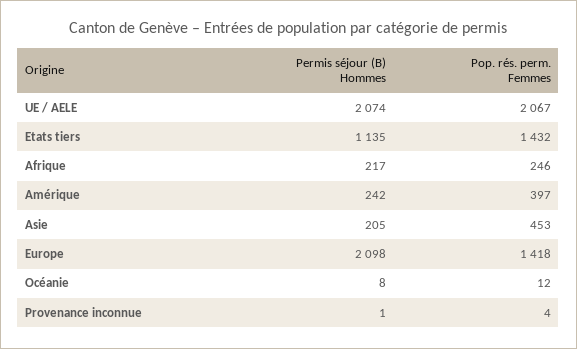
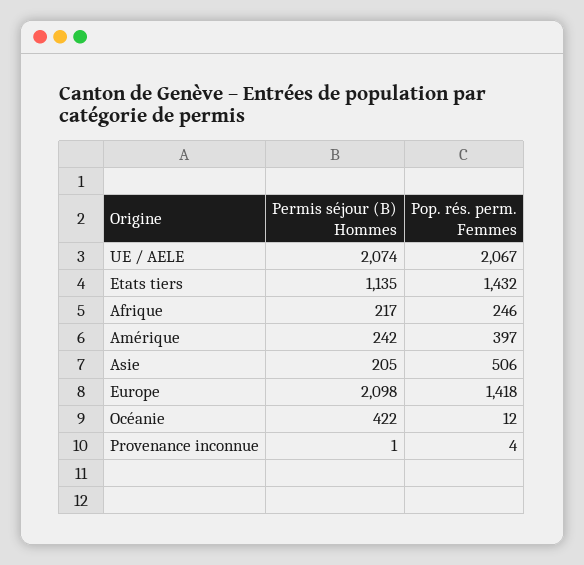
  {
    "Permis séjour (B) Hommes": {
      "UE / AELE": 2074,
      "Etats tiers": 1135,
      "Afrique": 217,
      "Amérique": 242,
      "Asie": 205,
      "Europe": 2098,
-     "Océanie": 8,
+     "Océanie": 422,
      "Provenance inconnue": 1
    },
    "Pop. rés. perm. Femmes": {
      "UE / AELE": 2067,
      "Etats tiers": 1432,
      "Afrique": 246,
      "Amérique": 397,
-     "Asie": 453,
+     "Asie": 506,
      "Europe": 1418,
      "Océanie": 12,
      "Provenance inconnue": 4
    }
  }

